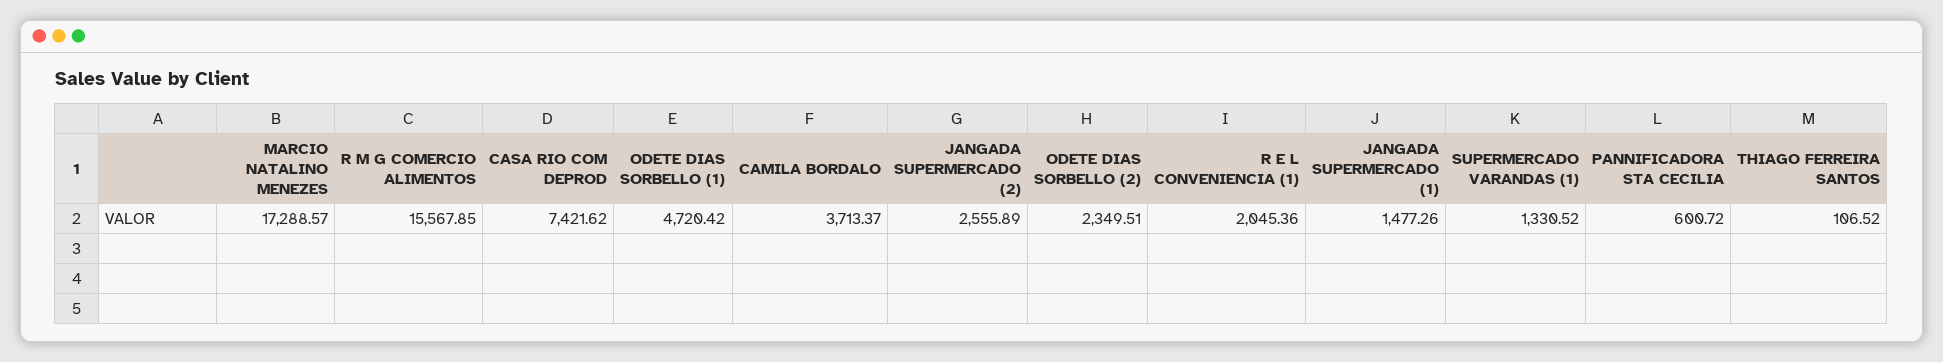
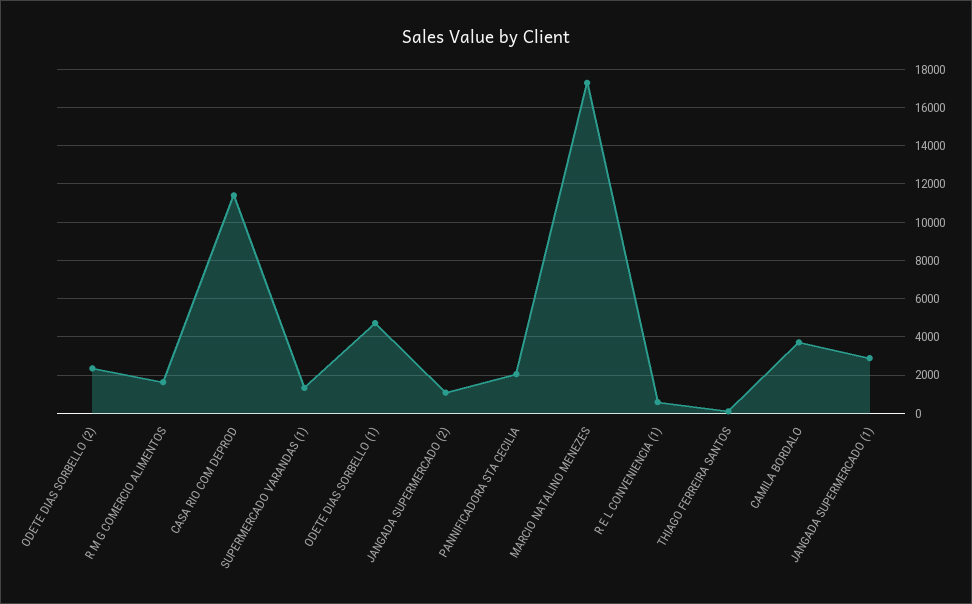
  {
    "MARCIO NATALINO MENEZES": 17288.57,
-   "R M G COMERCIO ALIMENTOS": 15567.85,
+   "R M G COMERCIO ALIMENTOS": 1500,
-   "CASA RIO COM DEPROD": 7421.62,
+   "CASA RIO COM DEPROD": 11500,
    "ODETE DIAS SORBELLO (1)": 4720.42,
    "CAMILA BORDALO": 3713.37,
-   "JANGADA SUPERMERCADO (2)": 2555.89,
+   "JANGADA SUPERMERCADO (2)": 1000,
    "ODETE DIAS SORBELLO (2)": 2349.51,
-   "R E L CONVENIENCIA (1)": 2045.36,
+   "R E L CONVENIENCIA (1)": 500,
-   "JANGADA SUPERMERCADO (1)": 1477.26,
+   "JANGADA SUPERMERCADO (1)": 3000,
    "SUPERMERCADO VARANDAS (1)": 1330.52,
-   "PANNIFICADORA STA CECILIA": 600.72,
+   "PANNIFICADORA STA CECILIA": 2000,
    "THIAGO FERREIRA SANTOS": 106.52
  }

